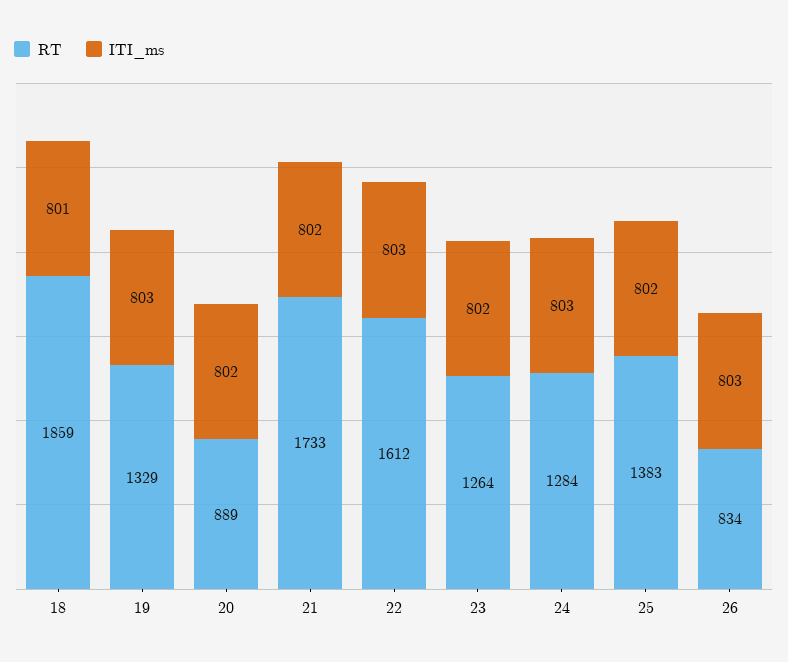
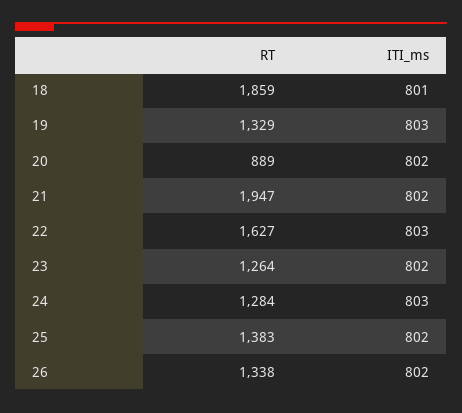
  {
    "RT": {
      "18": 1859,
      "19": 1329,
      "20": 889,
-     "21": 1733,
+     "21": 1947,
-     "22": 1612,
+     "22": 1627,
      "23": 1264,
      "24": 1284,
      "25": 1383,
-     "26": 834
+     "26": 1338
    },
    "ITI_ms": {
      "18": 801,
      "19": 803,
      "20": 802,
      "21": 802,
      "22": 803,
      "23": 802,
      "24": 803,
      "25": 802,
-     "26": 803
+     "26": 802
    }
  }

